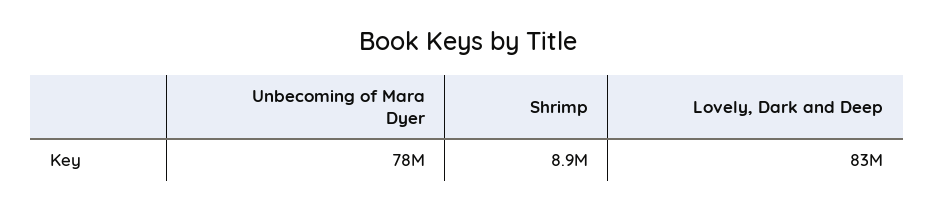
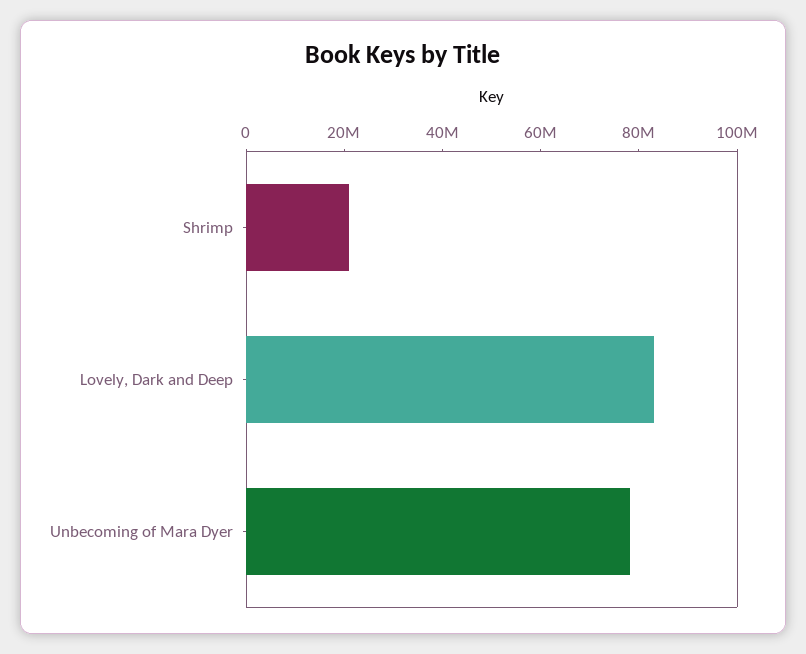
  {
    "Unbecoming of Mara Dyer": 78000000,
-   "Shrimp": 8900000,
+   "Shrimp": 20000000,
    "Lovely, Dark and Deep": 83000000
  }

